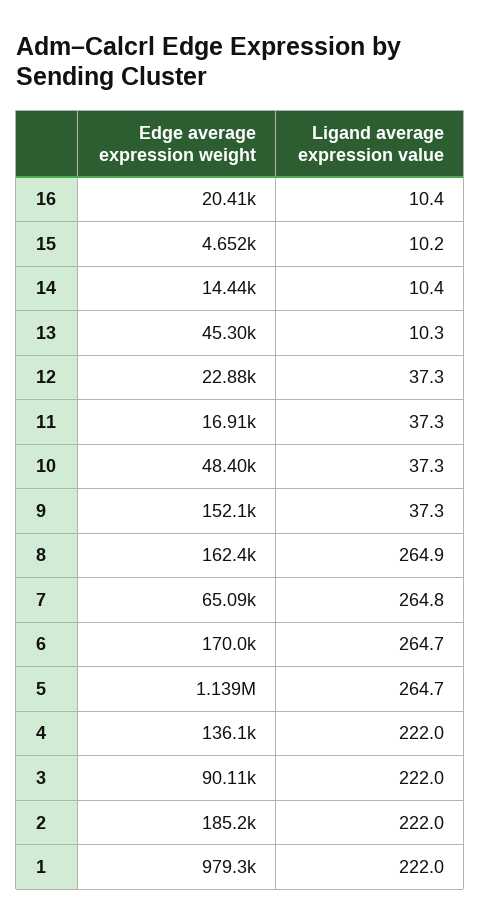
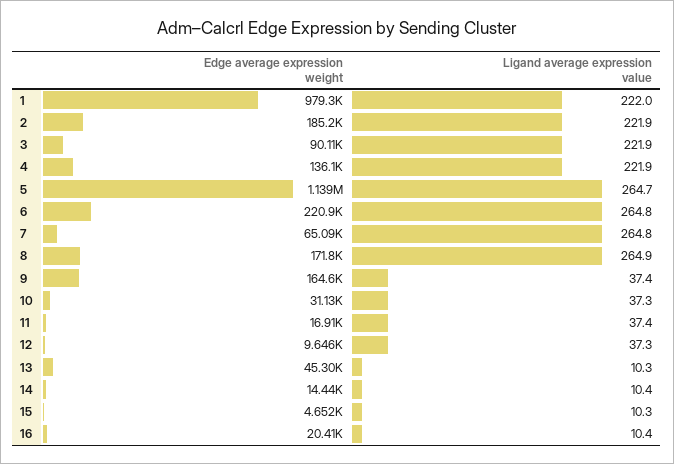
  {
    "Edge average expression weight": {
      "16": 20410,
      "15": 4652,
      "14": 14440,
      "13": 45300,
-     "12": 22880,
+     "12": 9646,
      "11": 16910,
-     "10": 48400,
+     "10": 31130,
-     "9": 152100,
+     "9": 164600,
-     "8": 162400,
+     "8": 171800,
      "7": 65090,
-     "6": 170000,
+     "6": 220900,
      "5": 1139000,
      "4": 136100,
      "3": 90110,
      "2": 185200,
      "1": 979300
    },
    "Ligand average expression value": {
      "16": 10.4,
-     "15": 10.2,
+     "15": 10.3,
      "14": 10.4,
      "13": 10.3,
      "12": 37.3,
-     "11": 37.3,
+     "11": 37.4,
      "10": 37.3,
-     "9": 37.3,
+     "9": 37.4,
      "8": 264.9,
      "7": 264.8,
-     "6": 264.7,
+     "6": 264.8,
      "5": 264.7,
-     "4": 222,
+     "4": 221.9,
-     "3": 222,
+     "3": 221.9,
-     "2": 222,
+     "2": 221.9,
      "1": 222
    }
  }

